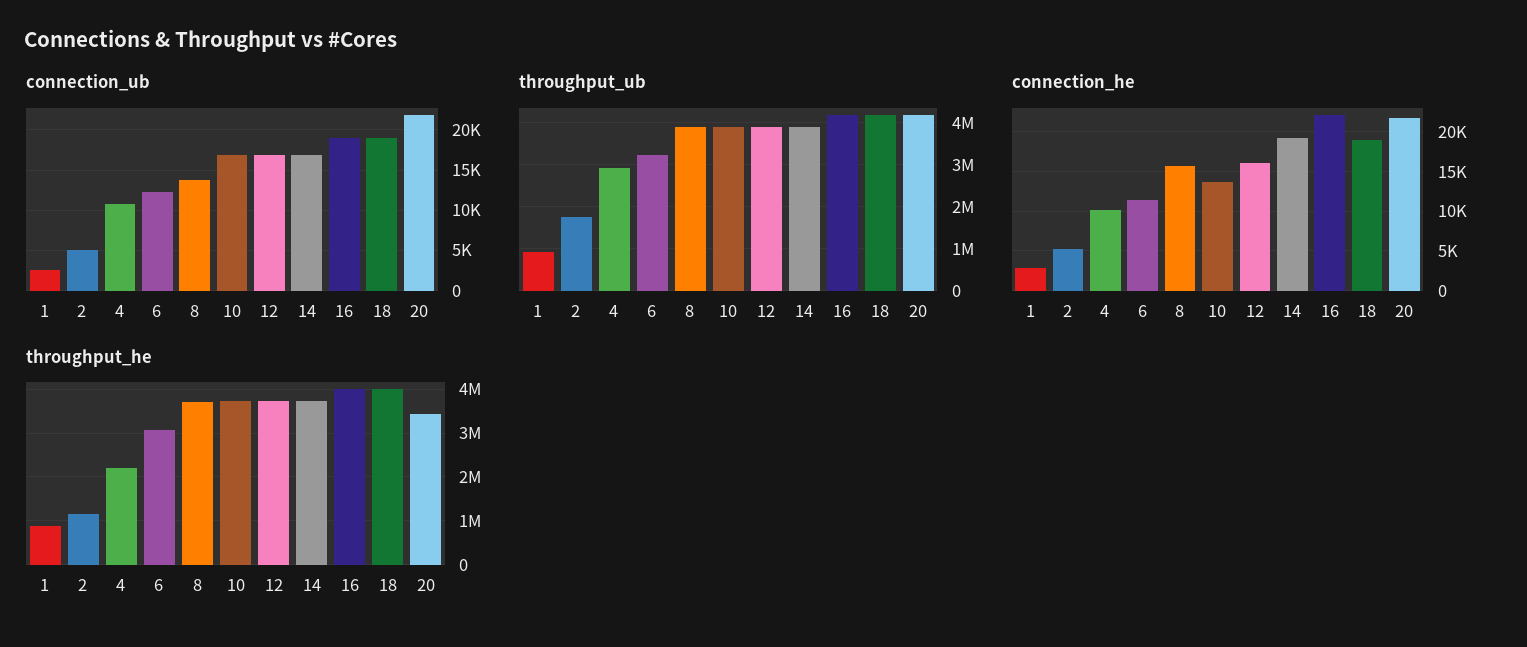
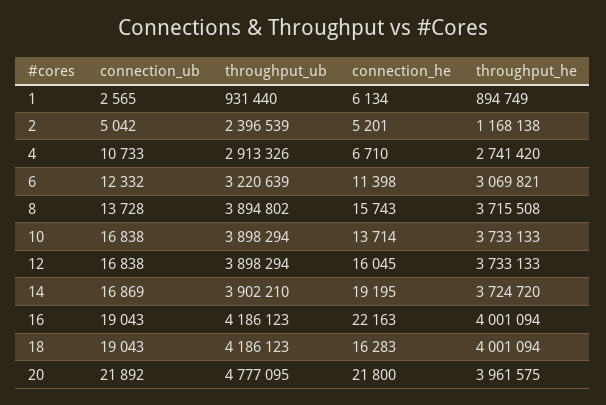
  {
    "connection_ub": {
      "1": 2565,
      "2": 5042,
      "4": 10733,
      "6": 12332,
      "8": 13728,
      "10": 16838,
      "12": 16838,
      "14": 16869,
      "16": 19043,
      "18": 19043,
      "20": 21892
    },
    "throughput_ub": {
      "1": 931440,
-     "2": 1800000,
+     "2": 2396539,
      "4": 2913326,
      "6": 3220639,
      "8": 3894802,
      "10": 3898294,
      "12": 3898294,
      "14": 3902210,
      "16": 4186123,
      "18": 4186123,
-     "20": 4200000
+     "20": 4777095
    },
    "connection_he": {
-     "1": 3000,
+     "1": 6134,
      "2": 5201,
-     "4": 10000,
+     "4": 6710,
      "6": 11398,
      "8": 15743,
      "10": 13714,
      "12": 16045,
      "14": 19195,
      "16": 22163,
-     "18": 19000,
+     "18": 16283,
      "20": 21800
    },
    "throughput_he": {
      "1": 894749,
      "2": 1168138,
-     "4": 2200000,
+     "4": 2741420,
      "6": 3069821,
      "8": 3715508,
      "10": 3733133,
      "12": 3733133,
      "14": 3724720,
      "16": 4001094,
      "18": 4001094,
-     "20": 3400000
+     "20": 3961575
    }
  }

